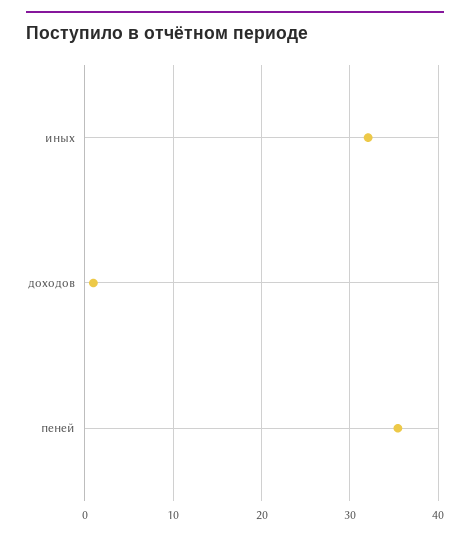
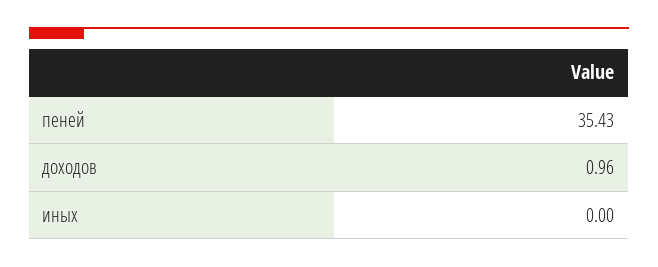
  {
-   "иных": 32,
+   "иных": 0,
    "доходов": 0.96,
    "пеней": 35.43
  }

